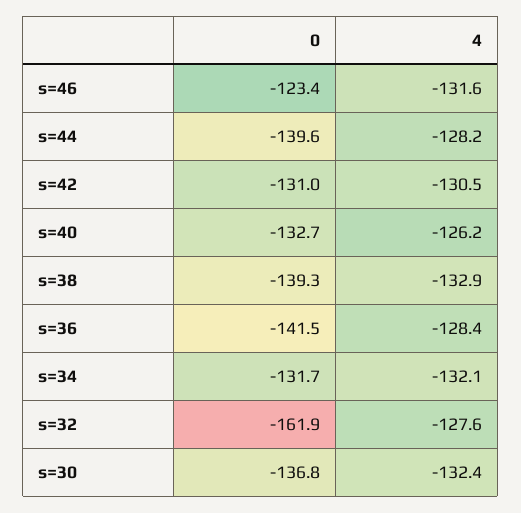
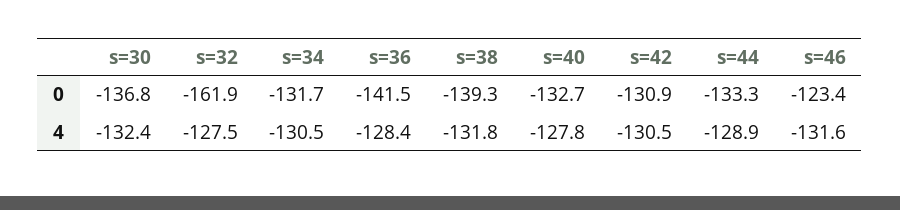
  {
    "0": {
      "s=46": -123.4,
-     "s=44": -139.6,
+     "s=44": -133.3,
-     "s=42": -131,
+     "s=42": -130.9,
      "s=40": -132.7,
      "s=38": -139.3,
      "s=36": -141.5,
      "s=34": -131.7,
      "s=32": -161.9,
      "s=30": -136.8
    },
    "4": {
      "s=46": -131.6,
-     "s=44": -128.2,
+     "s=44": -128.9,
      "s=42": -130.5,
-     "s=40": -126.2,
+     "s=40": -127.8,
-     "s=38": -132.9,
+     "s=38": -131.8,
      "s=36": -128.4,
-     "s=34": -132.1,
+     "s=34": -130.5,
-     "s=32": -127.6,
+     "s=32": -127.5,
      "s=30": -132.4
    }
  }

